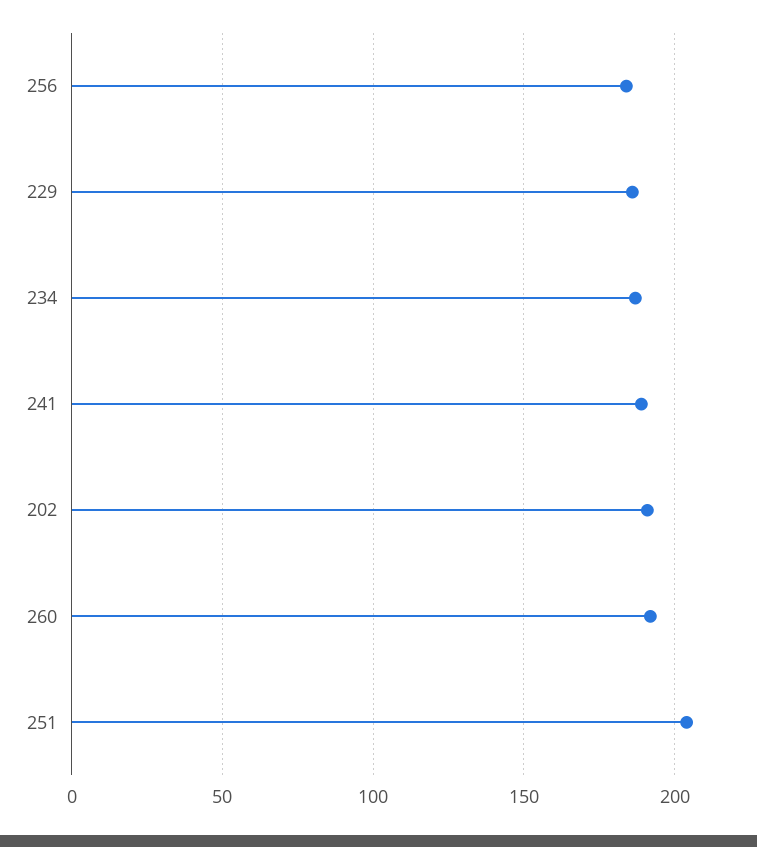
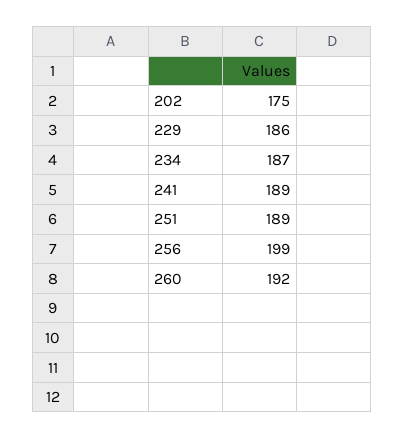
  {
-   "256": 185,
+   "256": 199,
    "229": 186,
    "234": 187,
    "241": 189,
-   "202": 190,
+   "202": 175,
    "260": 192,
-   "251": 205
+   "251": 189
  }

